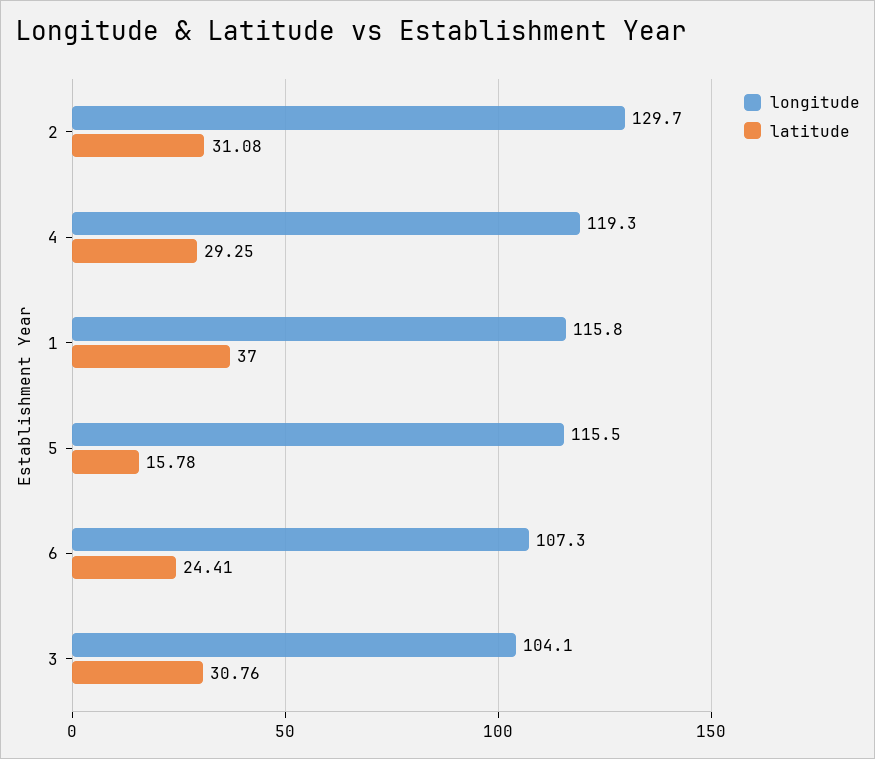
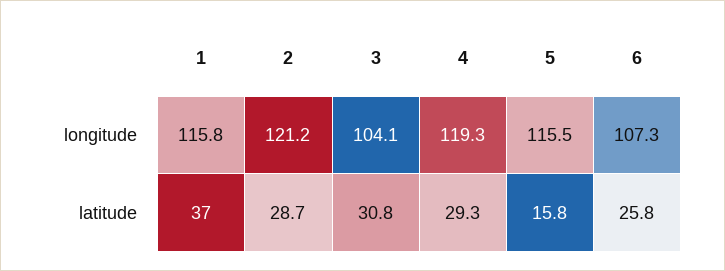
  {
    "longitude": {
-     "2": 129.7,
+     "2": 121.2,
      "4": 119.3,
      "1": 115.8,
      "5": 115.5,
      "6": 107.3,
      "3": 104.1
    },
    "latitude": {
-     "2": 31.08,
+     "2": 28.7,
      "4": 29.25,
      "1": 37,
      "5": 15.78,
-     "6": 24.41,
+     "6": 25.8,
      "3": 30.76
    }
  }

